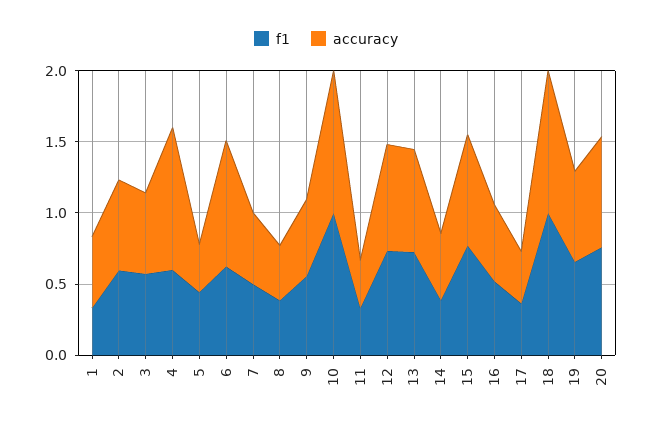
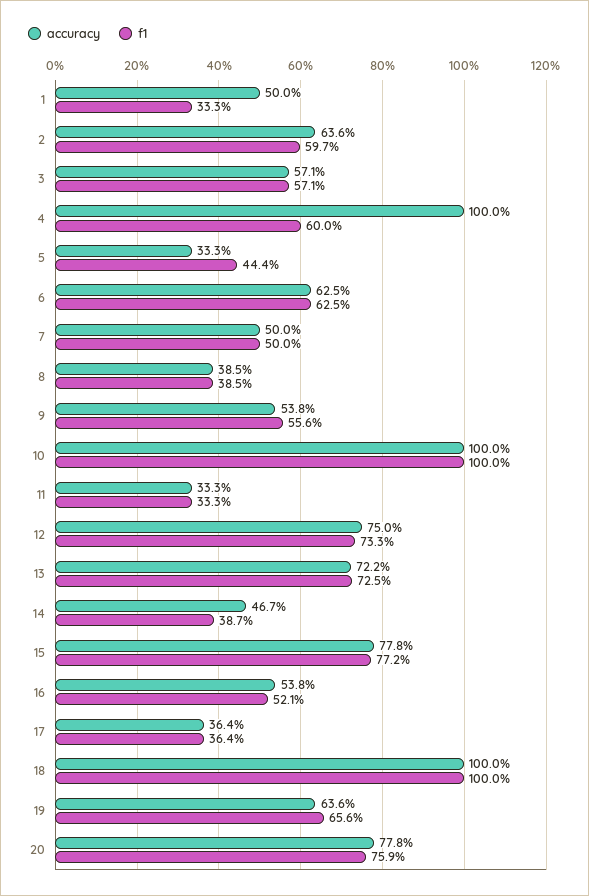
  {
    "f1": {
      "1": 0.333,
      "2": 0.597,
      "3": 0.571,
      "4": 0.6,
      "5": 0.444,
      "6": 0.625,
      "7": 0.5,
      "8": 0.385,
      "9": 0.556,
      "10": 1,
      "11": 0.333,
      "12": 0.733,
      "13": 0.725,
      "14": 0.387,
      "15": 0.772,
      "16": 0.521,
      "17": 0.364,
      "18": 1,
      "19": 0.656,
      "20": 0.759
    },
    "accuracy": {
      "1": 0.5,
      "2": 0.636,
      "3": 0.571,
      "4": 1,
      "5": 0.333,
-     "6": 0.9,
+     "6": 0.625,
      "7": 0.5,
      "8": 0.385,
      "9": 0.538,
      "10": 1,
      "11": 0.333,
      "12": 0.75,
      "13": 0.722,
      "14": 0.467,
      "15": 0.778,
      "16": 0.538,
      "17": 0.364,
      "18": 1,
      "19": 0.636,
      "20": 0.778
    }
  }

